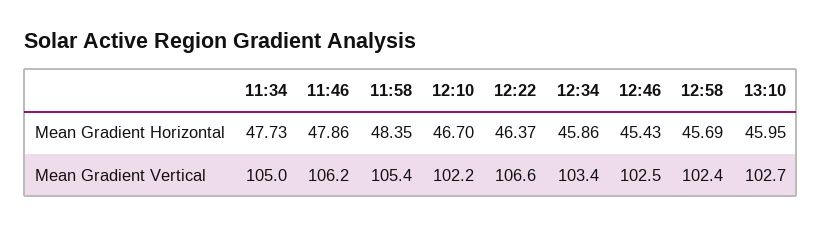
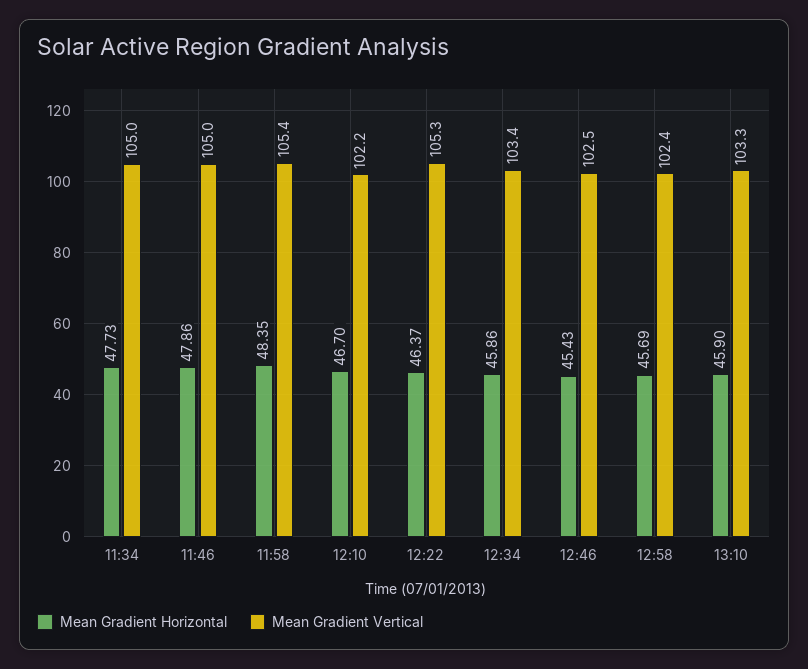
  {
    "Mean Gradient Horizontal": {
      "11:34": 47.73,
      "11:46": 47.86,
      "11:58": 48.35,
      "12:10": 46.7,
      "12:22": 46.37,
      "12:34": 45.86,
      "12:46": 45.43,
      "12:58": 45.69,
-     "13:10": 45.95
+     "13:10": 45.9
    },
    "Mean Gradient Vertical": {
      "11:34": 105,
-     "11:46": 106.2,
+     "11:46": 105,
      "11:58": 105.4,
      "12:10": 102.2,
-     "12:22": 106.6,
+     "12:22": 105.3,
      "12:34": 103.4,
      "12:46": 102.5,
      "12:58": 102.4,
-     "13:10": 102.7
+     "13:10": 103.3
    }
  }

